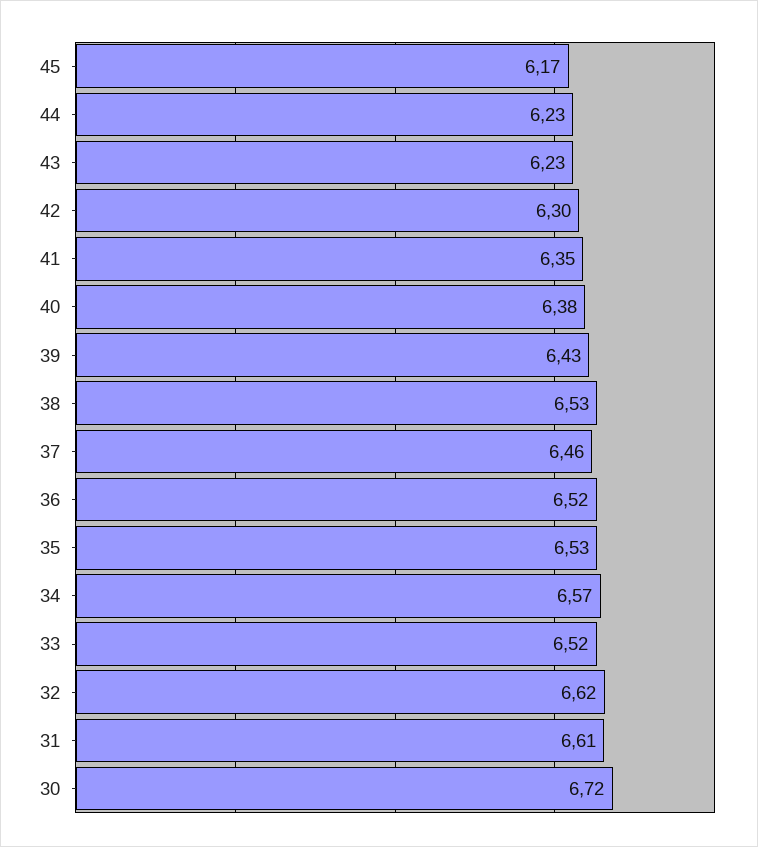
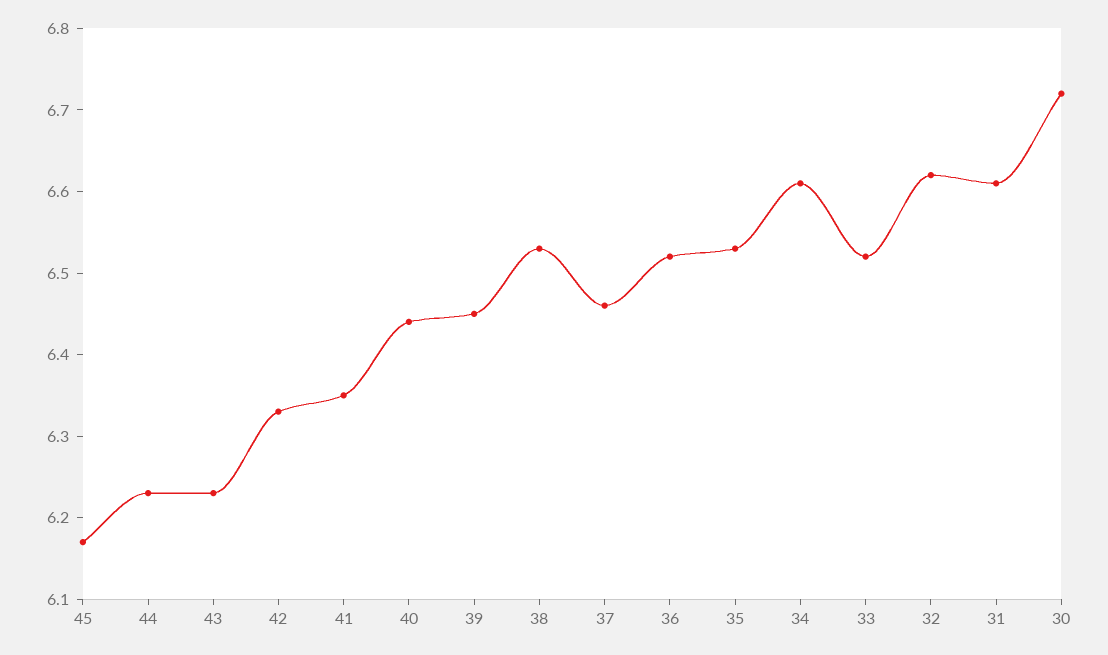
  {
    "45": 6.17,
    "44": 6.23,
    "43": 6.23,
-   "42": 6.3,
+   "42": 6.33,
    "41": 6.35,
-   "40": 6.38,
+   "40": 6.44,
-   "39": 6.43,
+   "39": 6.45,
    "38": 6.53,
    "37": 6.46,
    "36": 6.52,
    "35": 6.53,
-   "34": 6.57,
+   "34": 6.61,
    "33": 6.52,
    "32": 6.62,
    "31": 6.61,
    "30": 6.72
  }

